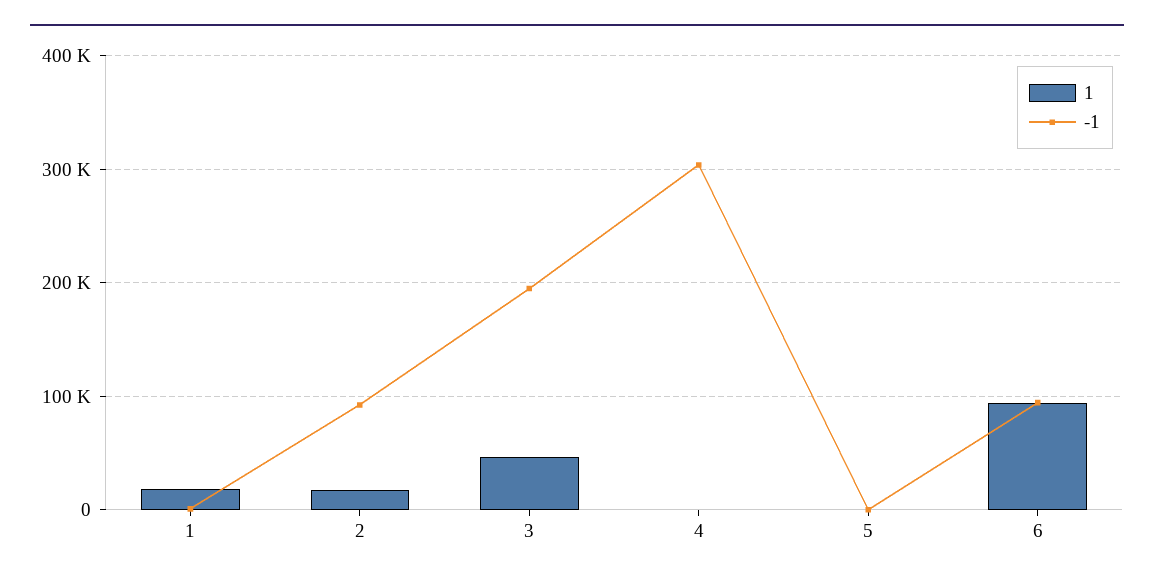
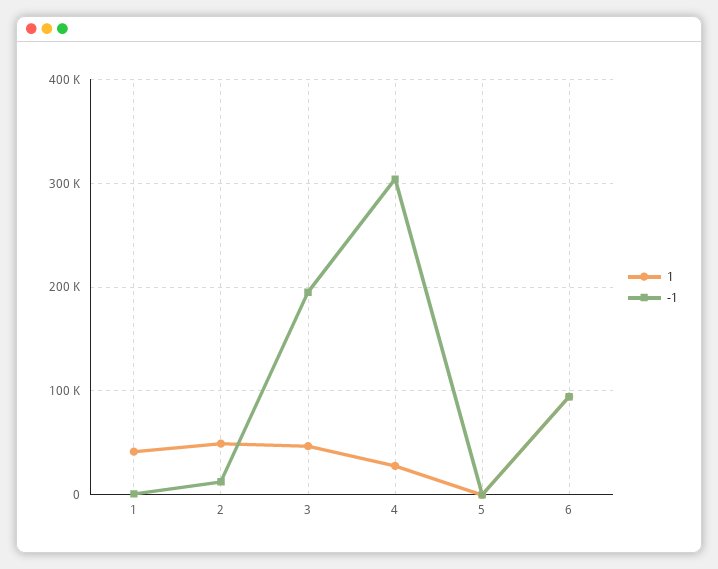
  {
    "1": {
-     "1": 20000,
+     "1": 40000,
-     "2": 20000,
+     "2": 50000,
      "3": 50000,
-     "4": 0,
+     "4": 30000,
      "5": 0,
      "6": 90000
    },
    "-1": {
      "1": 0,
-     "2": 90000,
+     "2": 10000,
      "3": 200000,
      "4": 300000,
      "5": 0,
      "6": 90000
    }
  }

